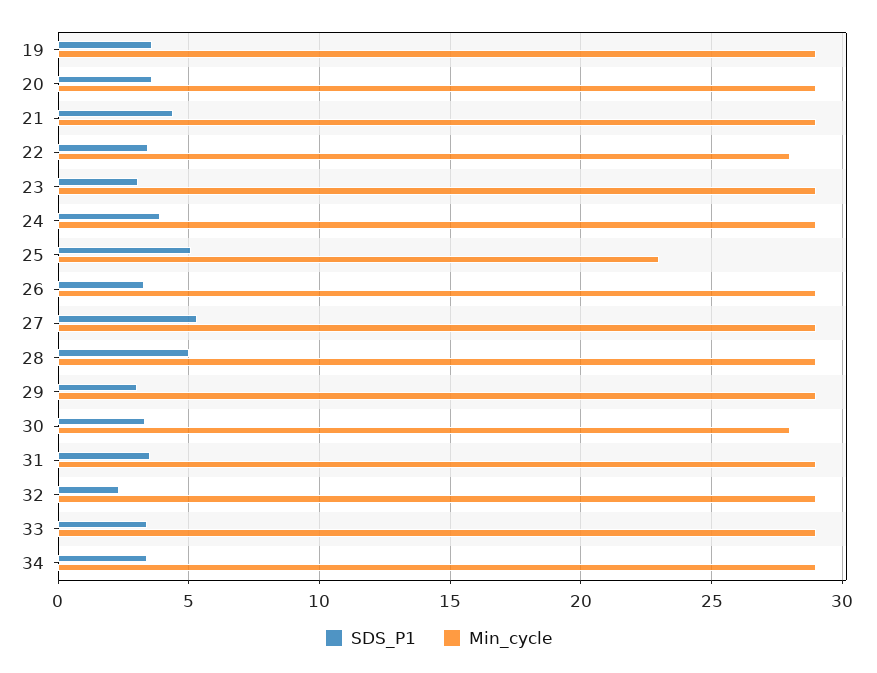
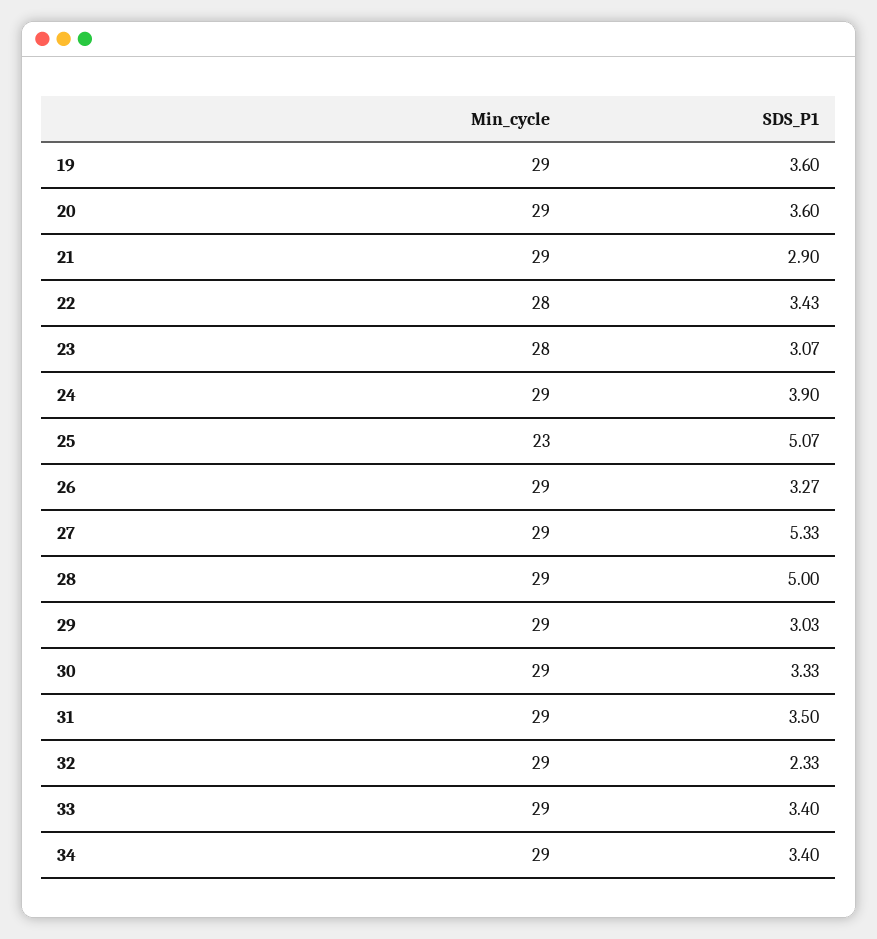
  {
    "SDS_P1": {
      "19": 3.6,
      "20": 3.6,
-     "21": 4.5,
+     "21": 2.9,
      "22": 3.43,
      "23": 3.07,
      "24": 3.9,
      "25": 5.07,
      "26": 3.27,
      "27": 5.33,
      "28": 5,
      "29": 3.03,
      "30": 3.33,
      "31": 3.5,
      "32": 2.33,
      "33": 3.4,
      "34": 3.4
    },
    "Min_cycle": {
      "19": 29,
      "20": 29,
      "21": 29,
      "22": 28,
-     "23": 29,
+     "23": 28,
      "24": 29,
      "25": 23,
      "26": 29,
      "27": 29,
      "28": 29,
      "29": 29,
-     "30": 28,
+     "30": 29,
      "31": 29,
      "32": 29,
      "33": 29,
      "34": 29
    }
  }

